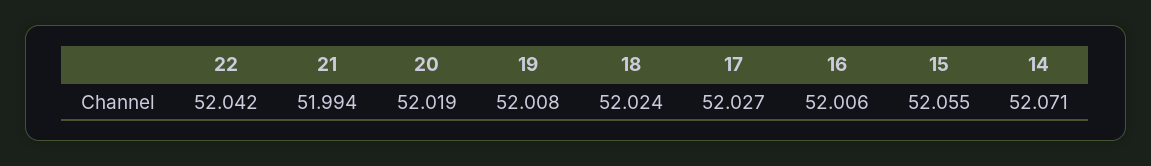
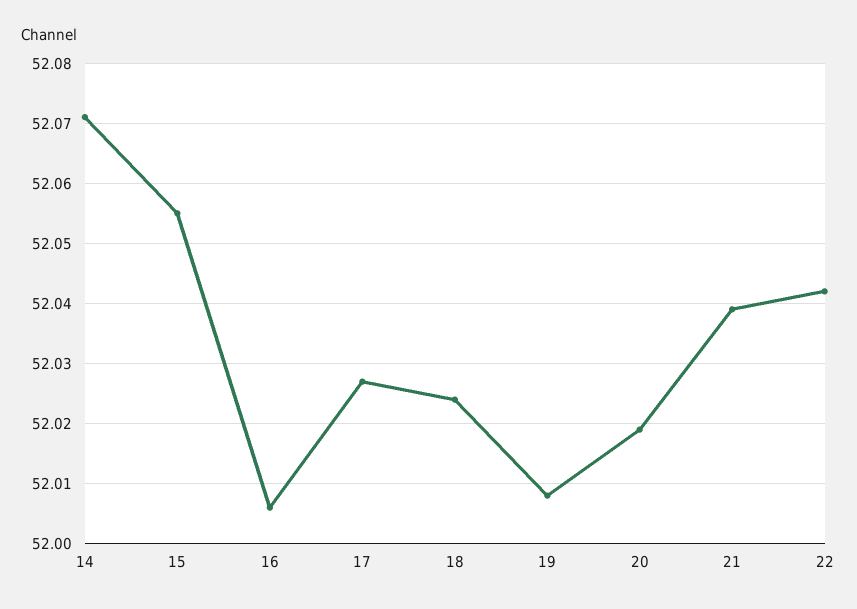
  {
    "22": 52.042,
-   "21": 51.994,
+   "21": 52.039,
    "20": 52.019,
    "19": 52.008,
    "18": 52.024,
    "17": 52.027,
    "16": 52.006,
    "15": 52.055,
    "14": 52.071
  }

